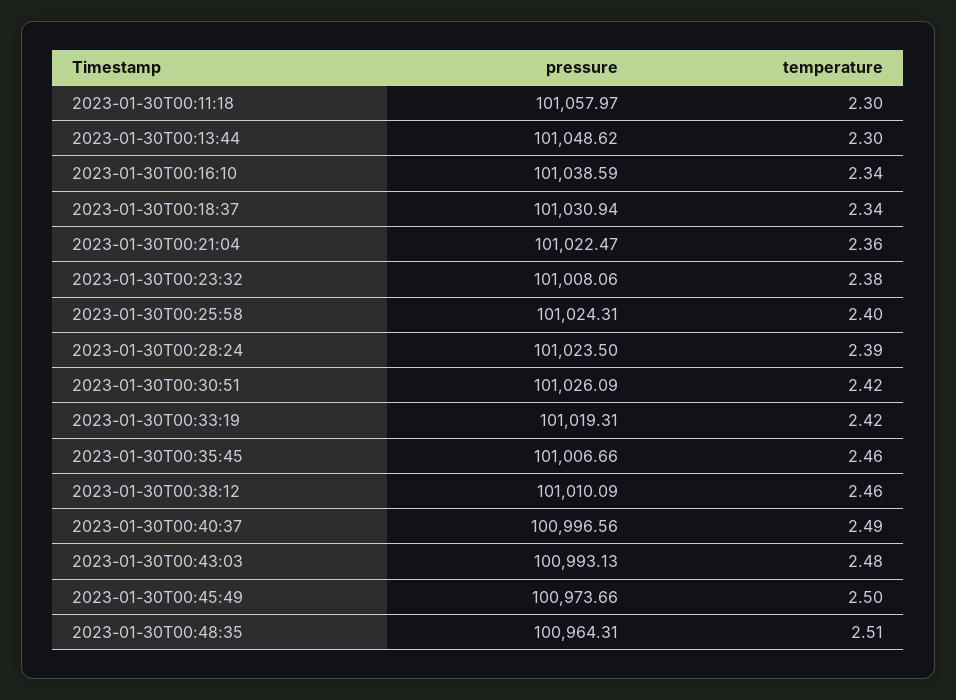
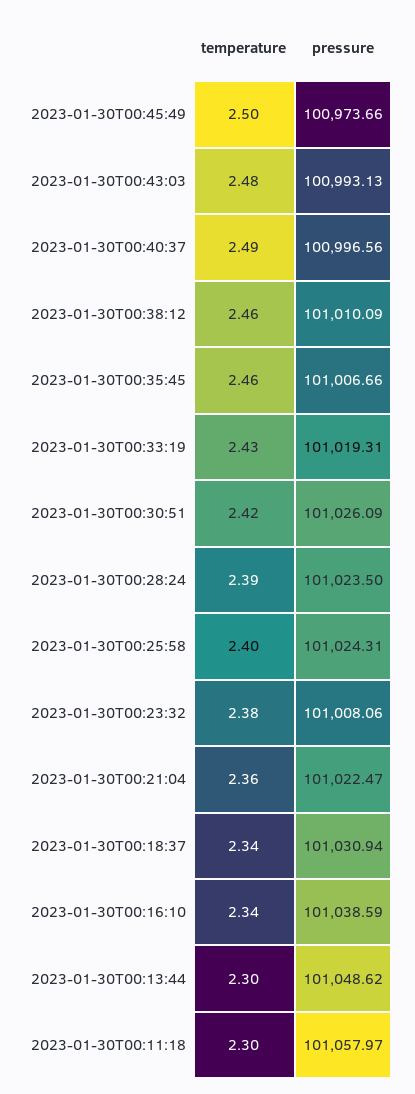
  {
    "pressure": {
      "2023-01-30T00:11:18": 101057.97,
      "2023-01-30T00:13:44": 101048.62,
      "2023-01-30T00:16:10": 101038.59,
      "2023-01-30T00:18:37": 101030.94,
      "2023-01-30T00:21:04": 101022.47,
      "2023-01-30T00:23:32": 101008.06,
      "2023-01-30T00:25:58": 101024.31,
      "2023-01-30T00:28:24": 101023.5,
      "2023-01-30T00:30:51": 101026.09,
      "2023-01-30T00:33:19": 101019.31,
      "2023-01-30T00:35:45": 101006.66,
      "2023-01-30T00:38:12": 101010.09,
      "2023-01-30T00:40:37": 100996.56,
      "2023-01-30T00:43:03": 100993.13,
-     "2023-01-30T00:45:49": 100973.66,
+     "2023-01-30T00:45:49": 100973.66
-     "2023-01-30T00:48:35": 100964.31
    },
    "temperature": {
      "2023-01-30T00:11:18": 2.3,
      "2023-01-30T00:13:44": 2.3,
      "2023-01-30T00:16:10": 2.34,
      "2023-01-30T00:18:37": 2.34,
      "2023-01-30T00:21:04": 2.36,
      "2023-01-30T00:23:32": 2.38,
      "2023-01-30T00:25:58": 2.4,
      "2023-01-30T00:28:24": 2.39,
      "2023-01-30T00:30:51": 2.42,
-     "2023-01-30T00:33:19": 2.42,
+     "2023-01-30T00:33:19": 2.43,
      "2023-01-30T00:35:45": 2.46,
      "2023-01-30T00:38:12": 2.46,
      "2023-01-30T00:40:37": 2.49,
      "2023-01-30T00:43:03": 2.48,
-     "2023-01-30T00:45:49": 2.5,
+     "2023-01-30T00:45:49": 2.5
-     "2023-01-30T00:48:35": 2.51
    }
  }

